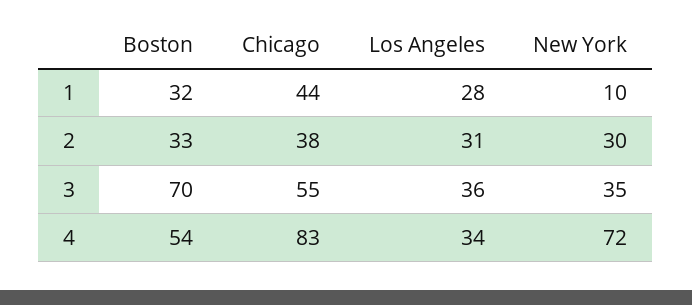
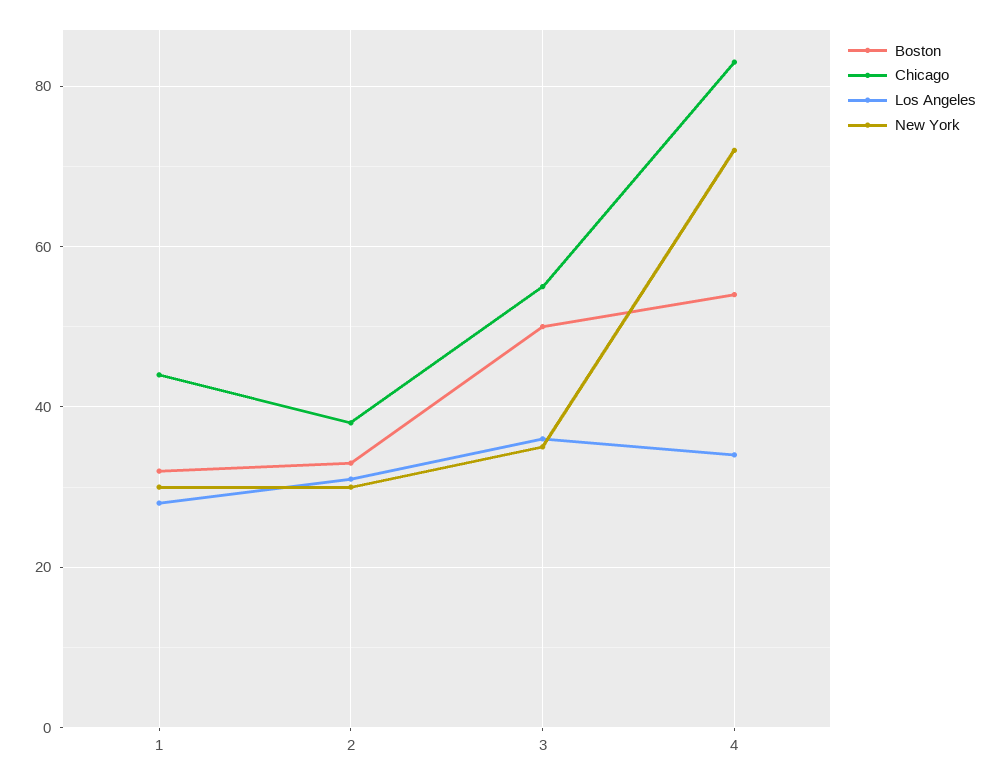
  {
    "Boston": {
      "1": 32,
      "2": 33,
-     "3": 70,
+     "3": 50,
      "4": 54
    },
    "Chicago": {
      "1": 44,
      "2": 38,
      "3": 55,
      "4": 83
    },
    "Los Angeles": {
      "1": 28,
      "2": 31,
      "3": 36,
      "4": 34
    },
    "New York": {
-     "1": 10,
+     "1": 30,
      "2": 30,
      "3": 35,
      "4": 72
    }
  }

